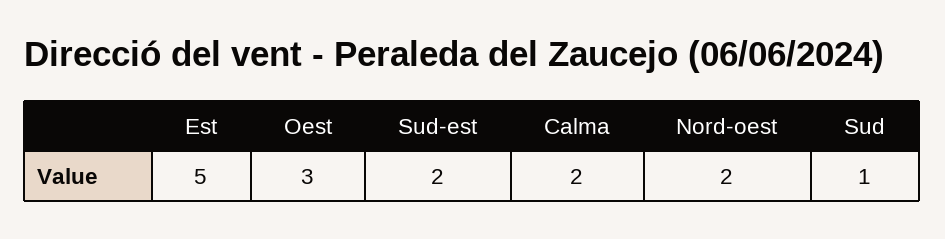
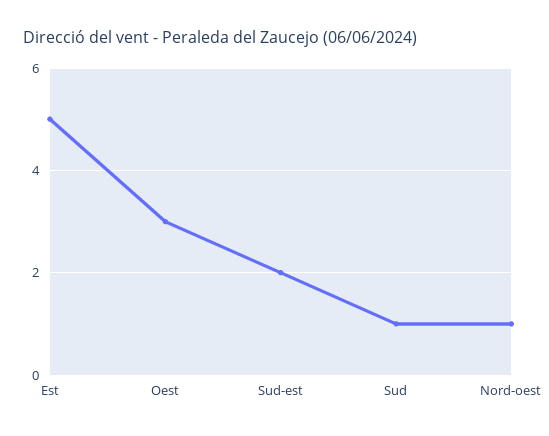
  {
    "Est": 5,
    "Oest": 3,
    "Sud-est": 2,
-   "Calma": 2,
-   "Nord-oest": 2,
+   "Nord-oest": 1,
    "Sud": 1
  }

